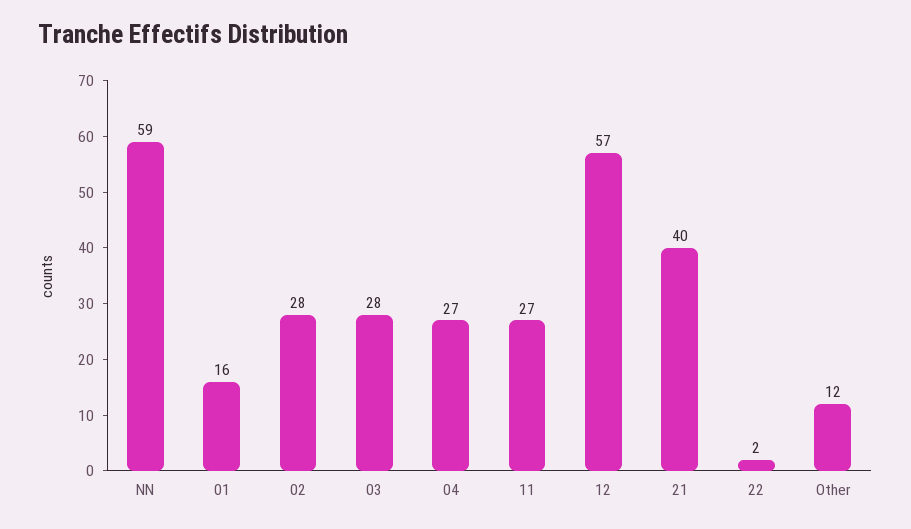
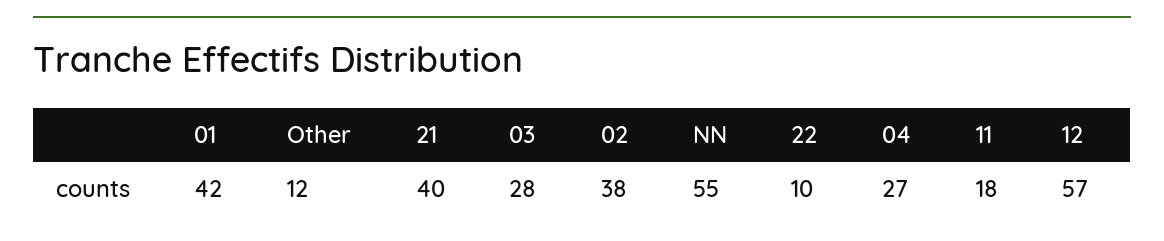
  {
-   "NN": 59,
+   "NN": 55,
-   "01": 16,
+   "01": 42,
-   "02": 28,
+   "02": 38,
    "03": 28,
    "04": 27,
-   "11": 27,
+   "11": 18,
    "12": 57,
    "21": 40,
-   "22": 2,
+   "22": 10,
    "Other": 12
  }

